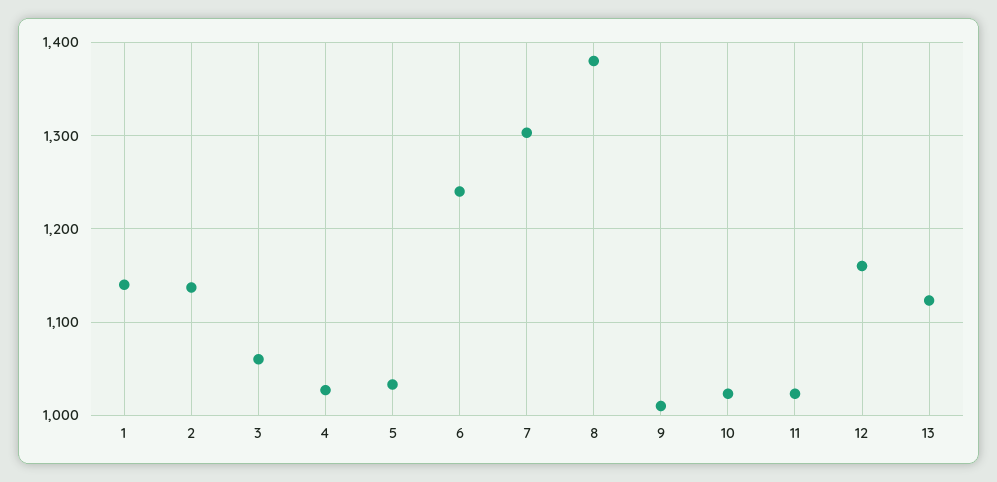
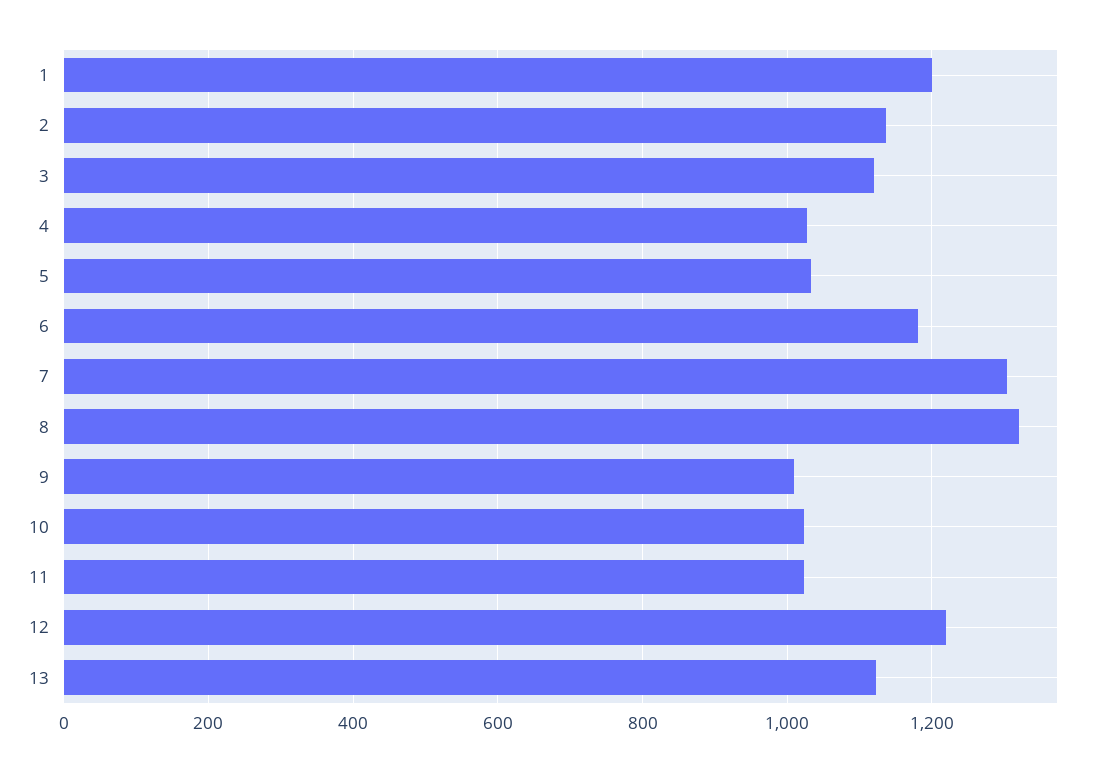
  {
-   "1": 1140,
+   "1": 1200,
    "2": 1140,
-   "3": 1060,
+   "3": 1120,
    "4": 1030,
    "5": 1030,
-   "6": 1240,
+   "6": 1180,
    "7": 1300,
-   "8": 1380,
+   "8": 1320,
    "9": 1010,
    "10": 1020,
    "11": 1020,
-   "12": 1160,
+   "12": 1220,
    "13": 1120
  }

